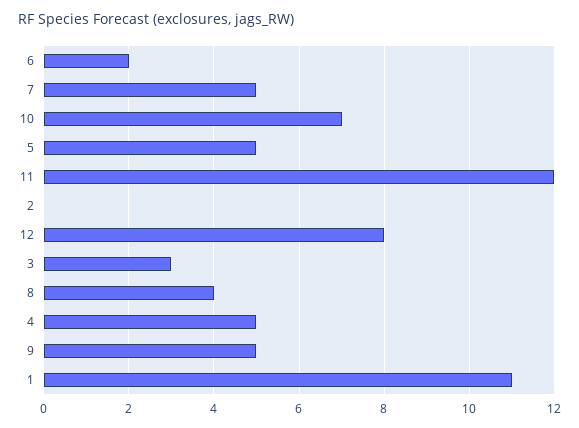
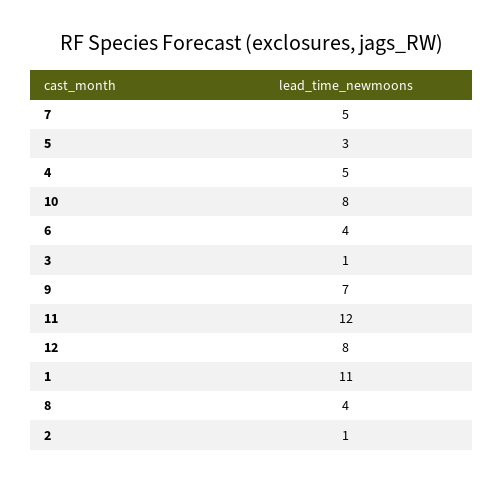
  {
-   "6": 2,
+   "6": 4,
    "7": 5,
-   "10": 7,
+   "10": 8,
-   "5": 5,
+   "5": 3,
    "11": 12,
-   "2": 0,
+   "2": 1,
    "12": 8,
-   "3": 3,
+   "3": 1,
    "8": 4,
    "4": 5,
-   "9": 5,
+   "9": 7,
    "1": 11
  }

